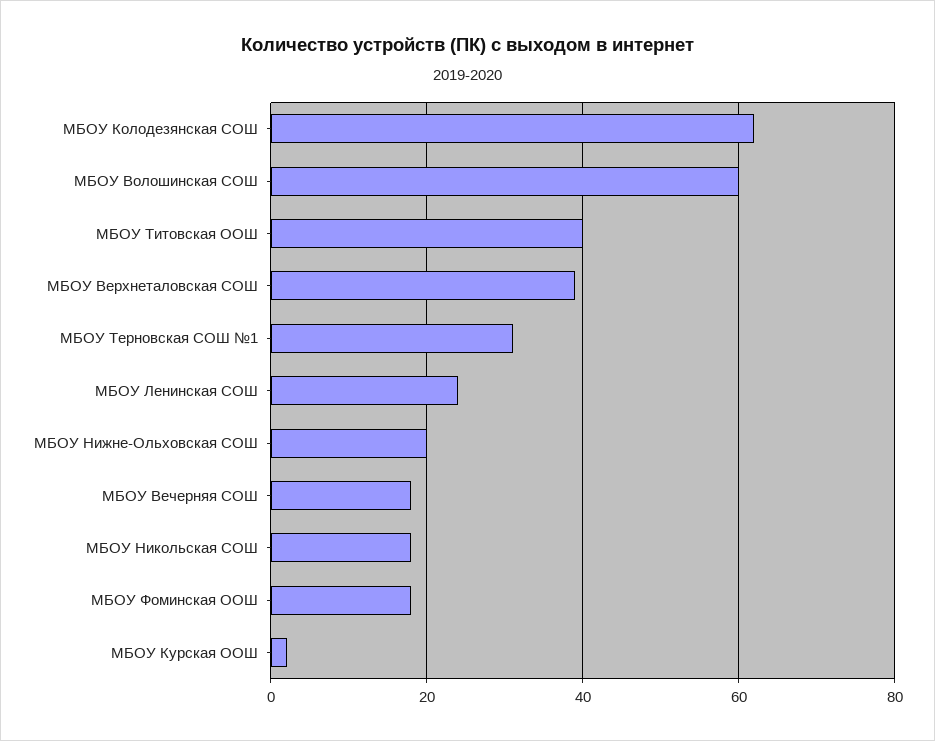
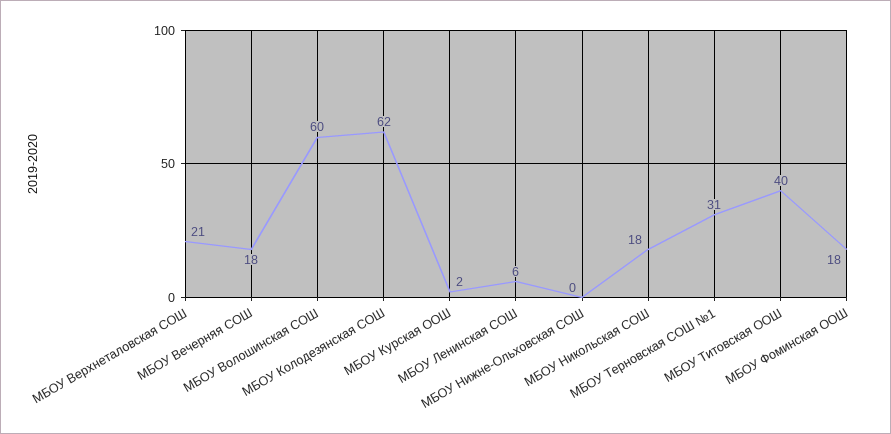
  {
    "МБОУ Колодезянская СОШ": 62,
    "МБОУ Волошинская СОШ": 60,
    "МБОУ Титовская ООШ": 40,
-   "МБОУ Верхнеталовская СОШ": 40,
+   "МБОУ Верхнеталовская СОШ": 21,
    "МБОУ Терновская СОШ №1": 31,
-   "МБОУ Ленинская СОШ": 25,
+   "МБОУ Ленинская СОШ": 6,
-   "МБОУ Нижне-Ольховская СОШ": 20,
+   "МБОУ Нижне-Ольховская СОШ": 0,
    "МБОУ Вечерняя СОШ": 18,
    "МБОУ Никольская СОШ": 18,
    "МБОУ Фоминская ООШ": 18,
    "МБОУ Курская ООШ": 2
  }

